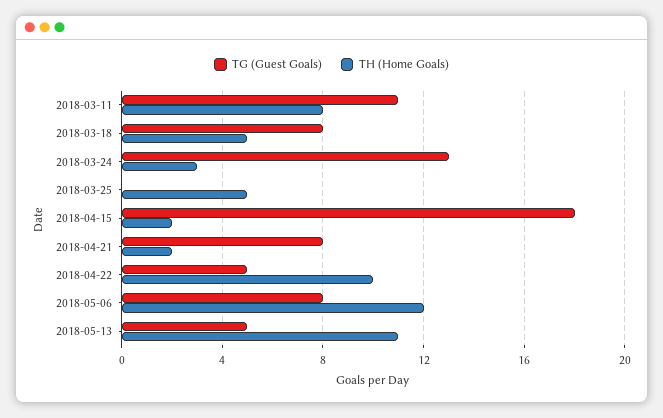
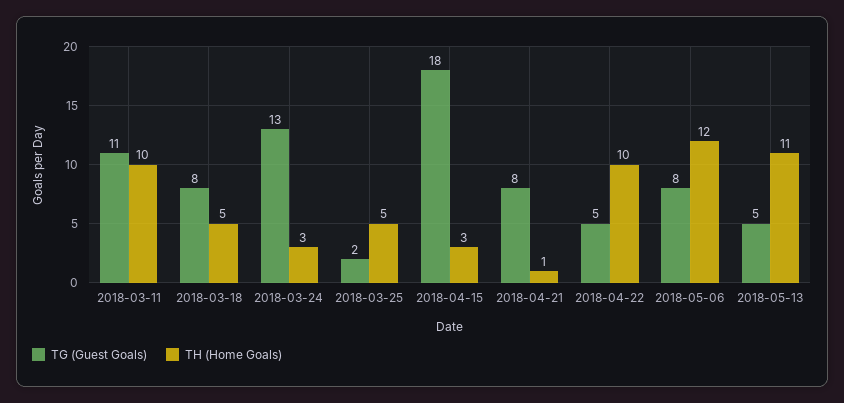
  {
    "TG (Guest Goals)": {
      "2018-03-11": 11,
      "2018-03-18": 8,
      "2018-03-24": 13,
-     "2018-03-25": 0,
+     "2018-03-25": 2,
      "2018-04-15": 18,
      "2018-04-21": 8,
      "2018-04-22": 5,
      "2018-05-06": 8,
      "2018-05-13": 5
    },
    "TH (Home Goals)": {
-     "2018-03-11": 8,
+     "2018-03-11": 10,
      "2018-03-18": 5,
      "2018-03-24": 3,
      "2018-03-25": 5,
-     "2018-04-15": 2,
+     "2018-04-15": 3,
-     "2018-04-21": 2,
+     "2018-04-21": 1,
      "2018-04-22": 10,
      "2018-05-06": 12,
      "2018-05-13": 11
    }
  }

